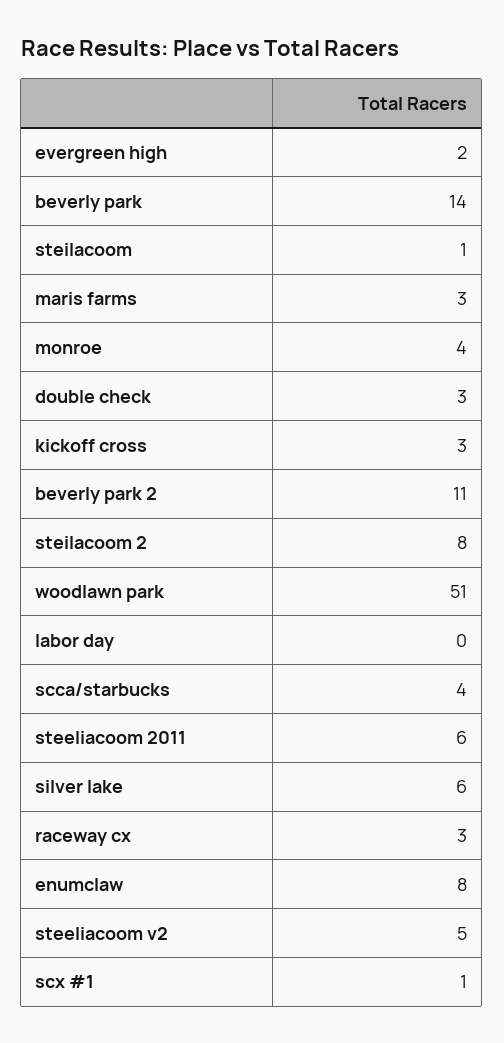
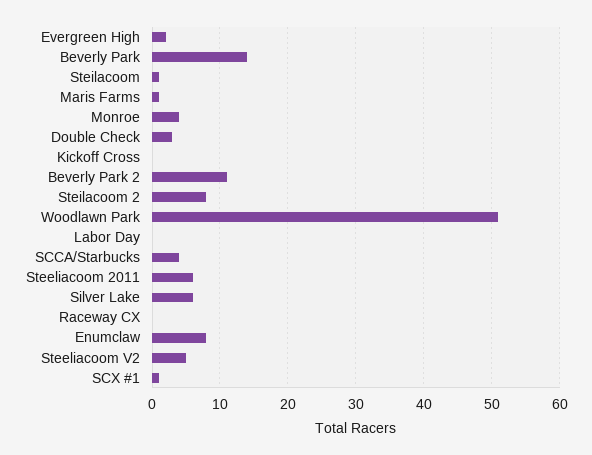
  {
    "evergreen high": 2,
    "beverly park": 14,
    "steilacoom": 1,
-   "maris farms": 3,
+   "maris farms": 1,
    "monroe": 4,
    "double check": 3,
-   "kickoff cross": 3,
+   "kickoff cross": 0,
    "beverly park 2": 11,
    "steilacoom 2": 8,
    "woodlawn park": 51,
    "labor day": 0,
    "scca/starbucks": 4,
    "steeliacoom 2011": 6,
    "silver lake": 6,
-   "raceway cx": 3,
+   "raceway cx": 0,
    "enumclaw": 8,
    "steeliacoom v2": 5,
    "scx #1": 1
  }

